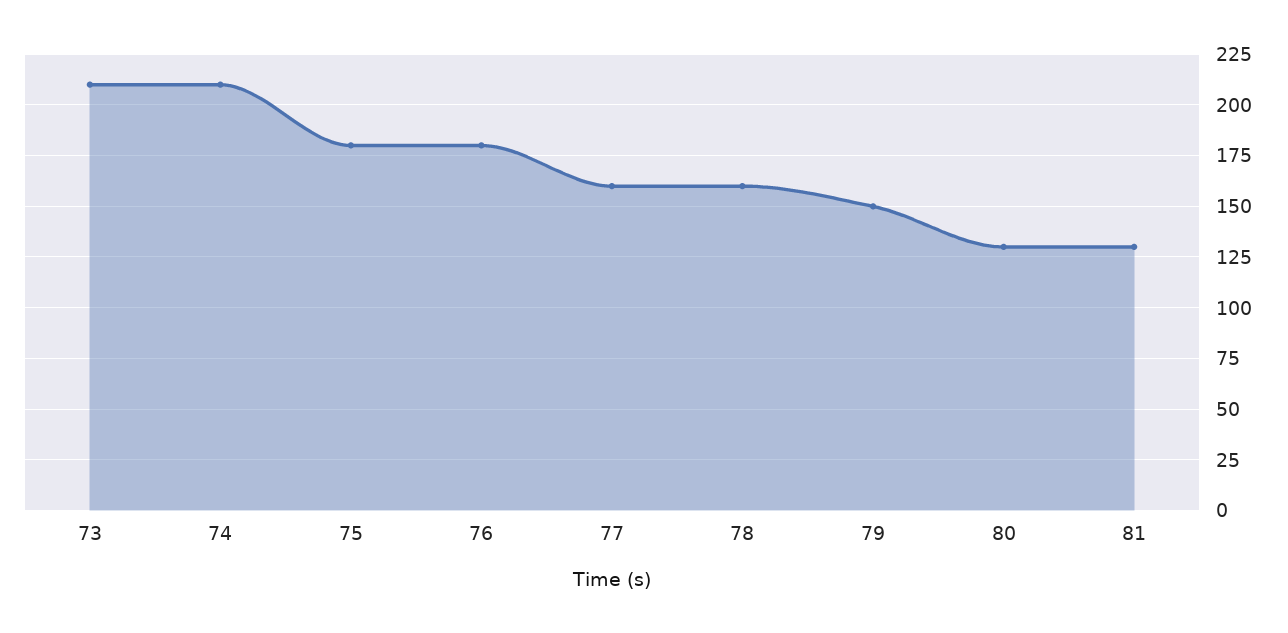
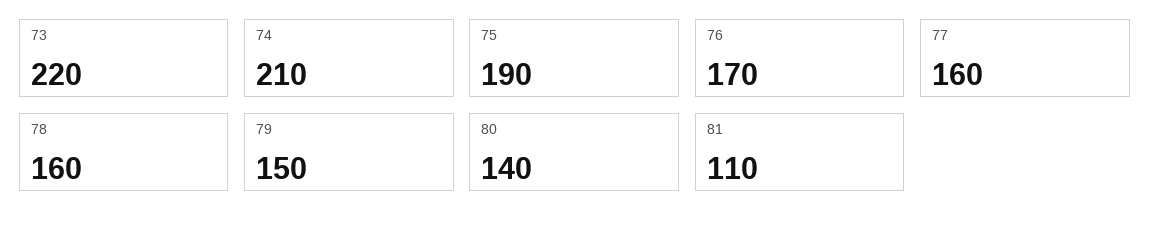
  {
-   "73": 210,
+   "73": 220,
    "74": 210,
-   "75": 180,
+   "75": 190,
-   "76": 180,
+   "76": 170,
    "77": 160,
    "78": 160,
    "79": 150,
-   "80": 130,
+   "80": 140,
-   "81": 130
+   "81": 110
  }

